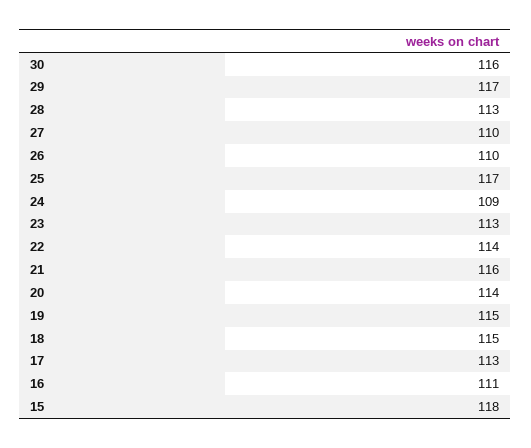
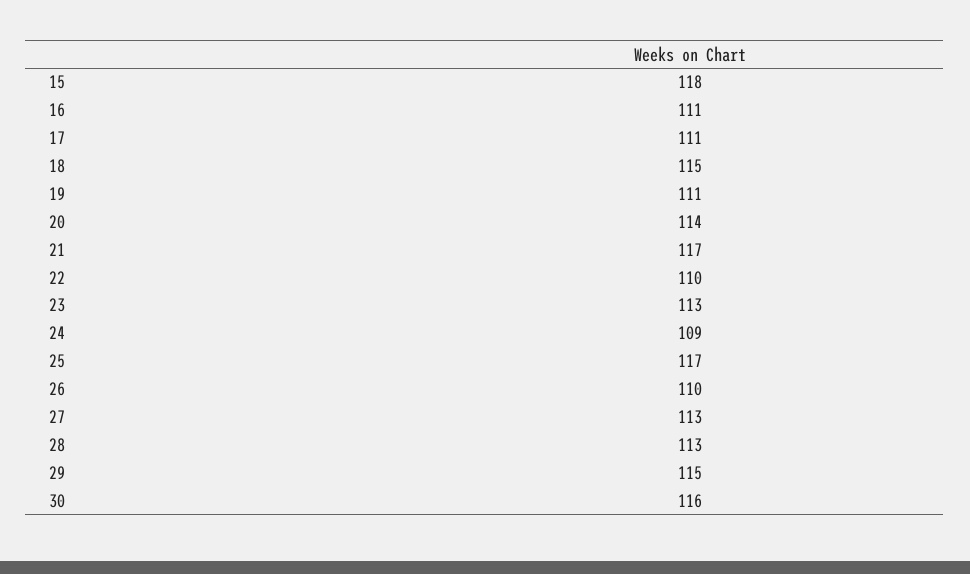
  {
    "30": 116,
-   "29": 117,
+   "29": 115,
    "28": 113,
-   "27": 110,
+   "27": 113,
    "26": 110,
    "25": 117,
    "24": 109,
    "23": 113,
-   "22": 114,
+   "22": 110,
-   "21": 116,
+   "21": 117,
    "20": 114,
-   "19": 115,
+   "19": 111,
    "18": 115,
-   "17": 113,
+   "17": 111,
    "16": 111,
    "15": 118
  }

